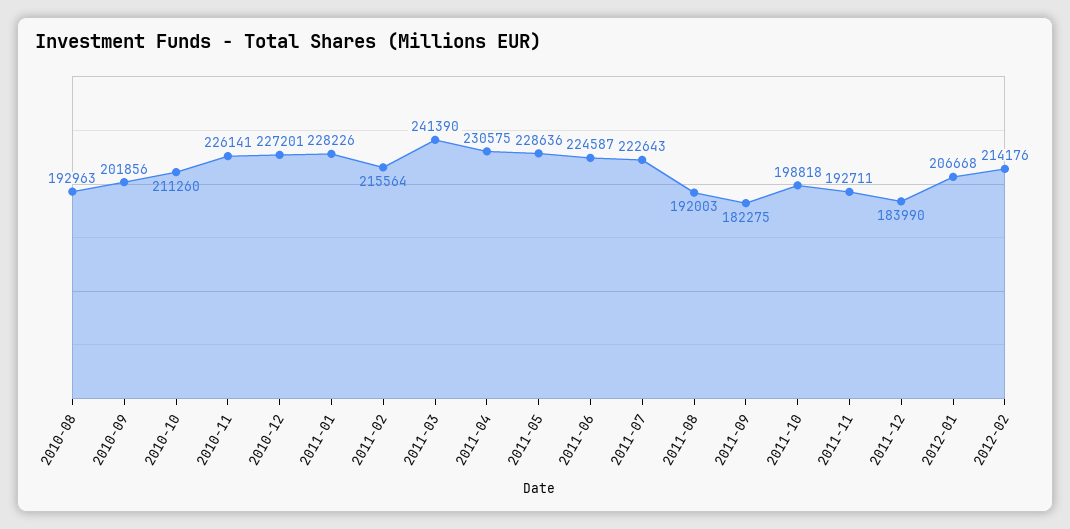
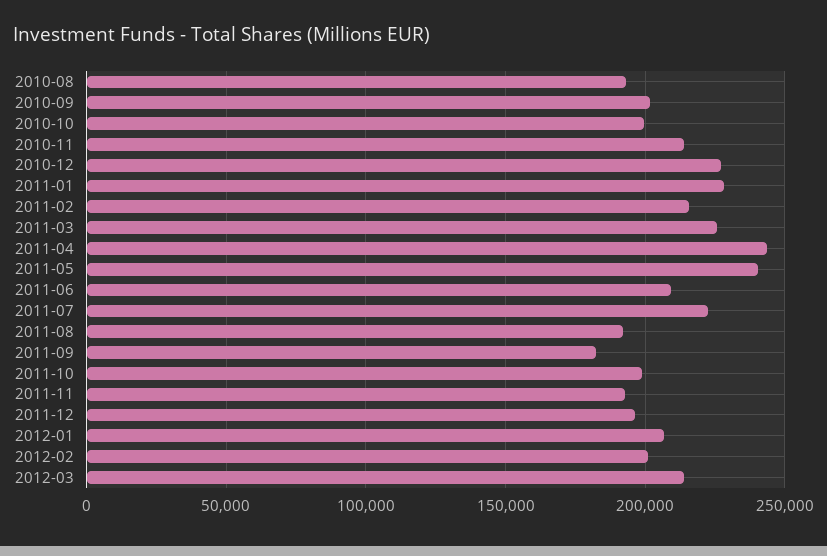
  {
    "2010-08": 192963,
    "2010-09": 201856,
-   "2010-10": 211260,
+   "2010-10": 200000,
-   "2010-11": 226141,
+   "2010-11": 215000,
    "2010-12": 227201,
    "2011-01": 228226,
    "2011-02": 215564,
-   "2011-03": 241390,
+   "2011-03": 225000,
-   "2011-04": 230575,
+   "2011-04": 245000,
-   "2011-05": 228636,
+   "2011-05": 240000,
-   "2011-06": 224587,
+   "2011-06": 210000,
    "2011-07": 222643,
    "2011-08": 192003,
    "2011-09": 182275,
    "2011-10": 198818,
    "2011-11": 192711,
-   "2011-12": 183990,
+   "2011-12": 195000,
    "2012-01": 206668,
-   "2012-02": 214176
+   "2012-02": 200000,
+   "2012-03": 215000
  }

